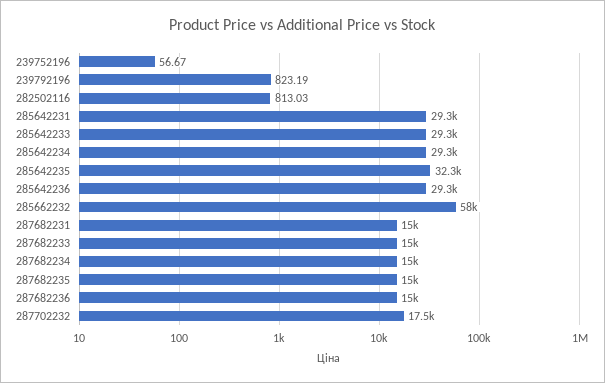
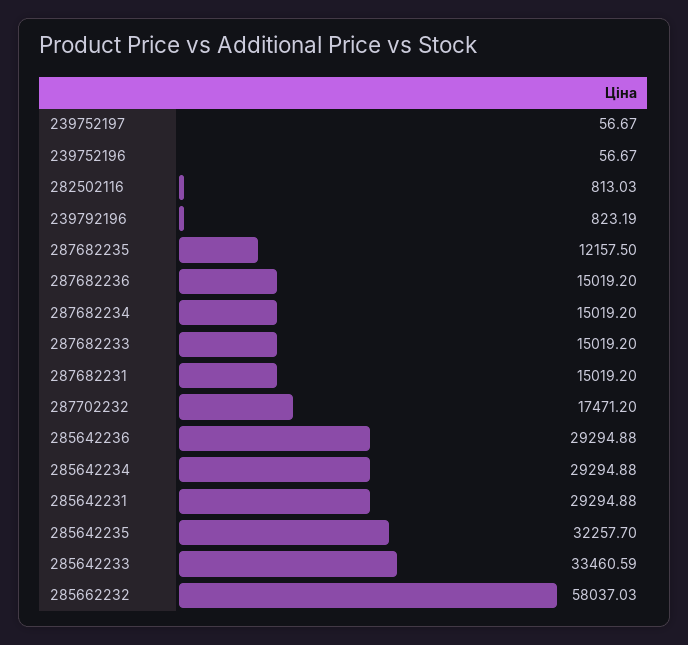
  {
    "239752196": 56.67,
    "239792196": 823.19,
    "282502116": 813.03,
    "285642231": 29294.88,
-   "285642233": 29300,
+   "285642233": 33460.59,
    "285642234": 29294.88,
    "285642235": 32257.7,
    "285642236": 29294.88,
    "285662232": 58037.03,
    "287682231": 15019.2,
    "287682233": 15019.2,
    "287682234": 15019.2,
-   "287682235": 15000,
+   "287682235": 12157.5,
    "287682236": 15019.2,
-   "287702232": 17471.2
+   "287702232": 17471.2,
+   "239752197": 56.67
  }

